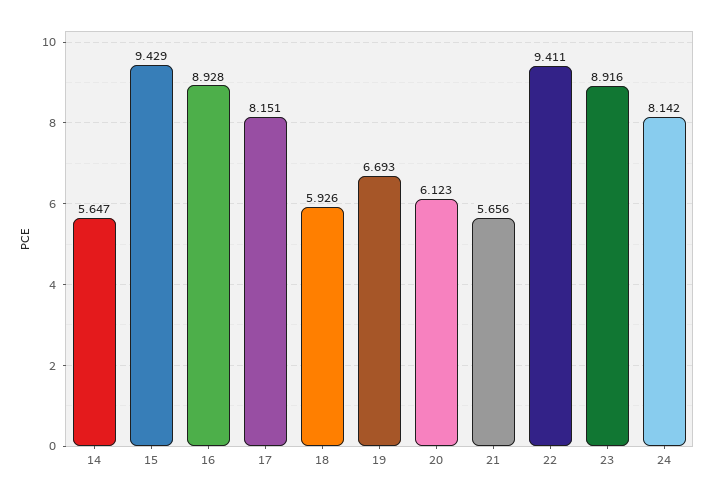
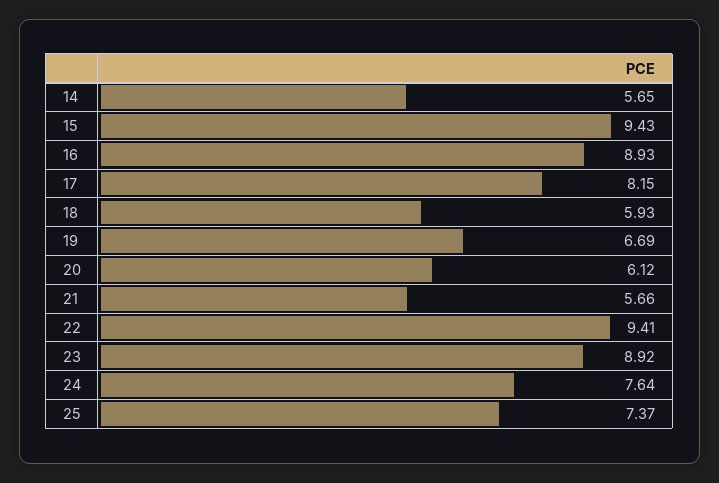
  {
    "14": 5.647,
    "15": 9.429,
    "16": 8.928,
    "17": 8.151,
    "18": 5.926,
    "19": 6.693,
    "20": 6.123,
    "21": 5.656,
    "22": 9.411,
    "23": 8.916,
-   "24": 8.142
+   "24": 7.64,
+   "25": 7.37
  }

